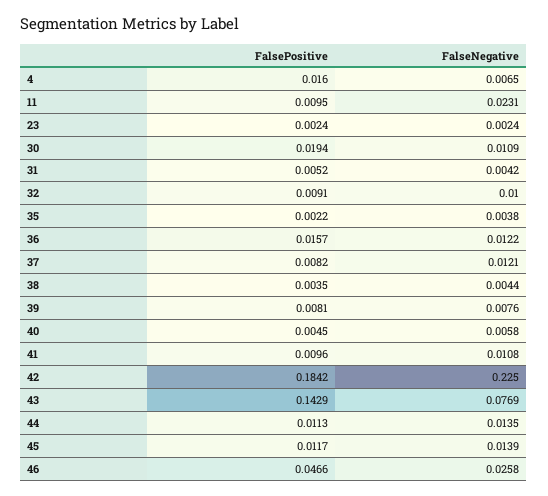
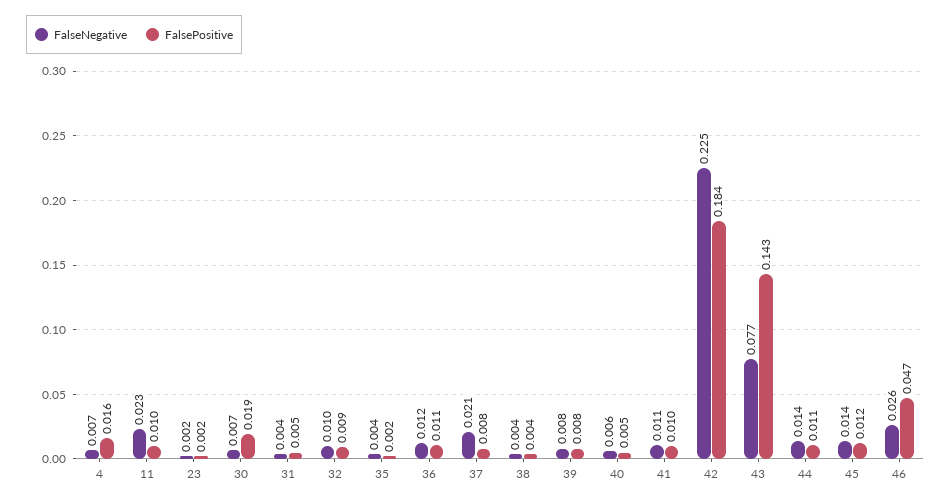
  {
    "FalsePositive": {
      "4": 0.016,
      "11": 0.0095,
      "23": 0.0024,
      "30": 0.0194,
      "31": 0.0052,
      "32": 0.0091,
      "35": 0.0022,
-     "36": 0.0157,
+     "36": 0.011,
      "37": 0.0082,
      "38": 0.0035,
      "39": 0.0081,
      "40": 0.0045,
      "41": 0.0096,
      "42": 0.1842,
      "43": 0.1429,
      "44": 0.0113,
      "45": 0.0117,
      "46": 0.0466
    },
    "FalseNegative": {
      "4": 0.0065,
      "11": 0.0231,
      "23": 0.0024,
-     "30": 0.0109,
+     "30": 0.007,
      "31": 0.0042,
      "32": 0.01,
      "35": 0.0038,
      "36": 0.0122,
-     "37": 0.0121,
+     "37": 0.021,
      "38": 0.0044,
      "39": 0.0076,
      "40": 0.0058,
      "41": 0.0108,
      "42": 0.225,
      "43": 0.0769,
      "44": 0.0135,
      "45": 0.0139,
      "46": 0.0258
    }
  }

